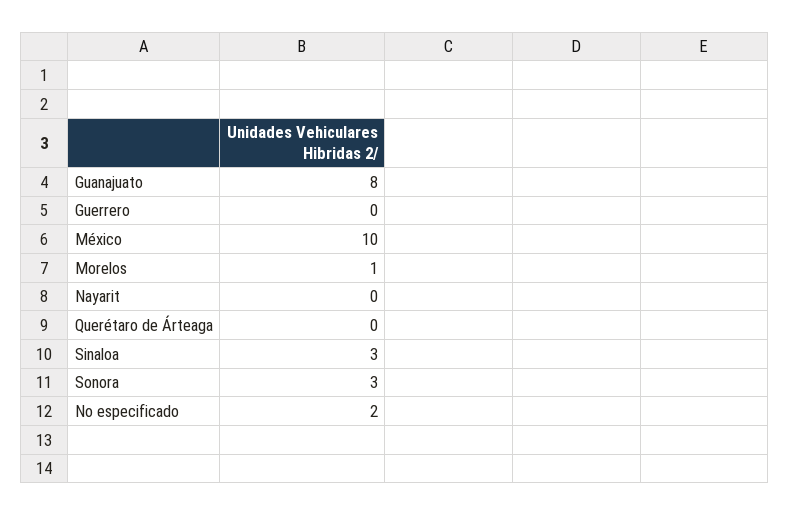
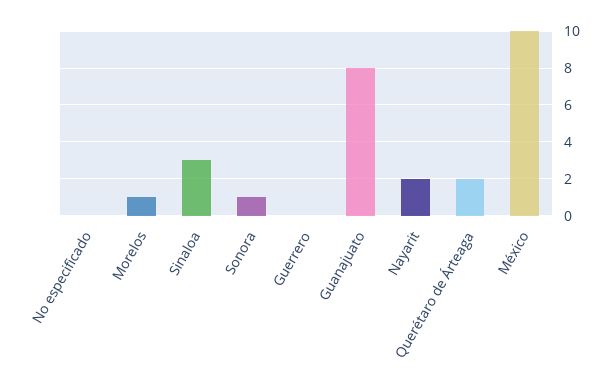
  {
    "Guanajuato": 8,
    "Guerrero": 0,
    "México": 10,
    "Morelos": 1,
-   "Nayarit": 0,
+   "Nayarit": 2,
-   "Querétaro de Árteaga": 0,
+   "Querétaro de Árteaga": 2,
    "Sinaloa": 3,
-   "Sonora": 3,
+   "Sonora": 1,
-   "No especificado": 2
+   "No especificado": 0
  }

